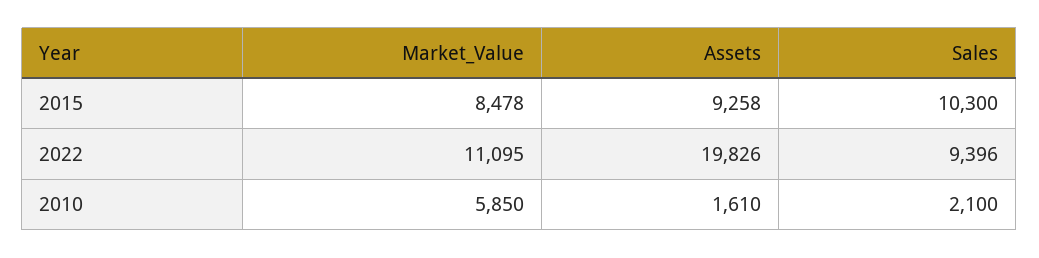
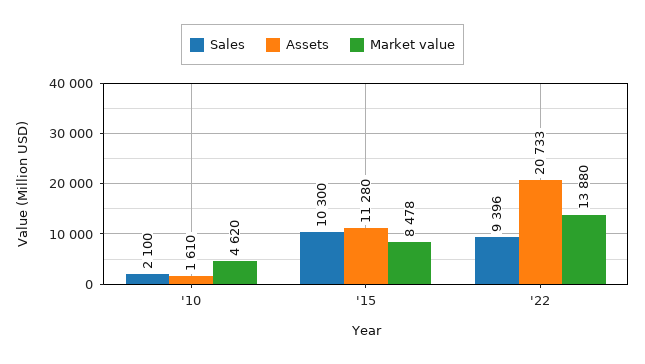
  {
    "Market_Value": {
      "2015": 8478,
-     "2022": 11095,
+     "2022": 13880,
-     "2010": 5850
+     "2010": 4620
    },
    "Assets": {
-     "2015": 9258,
+     "2015": 11280,
-     "2022": 19826,
+     "2022": 20733,
      "2010": 1610
    },
    "Sales": {
      "2015": 10300,
      "2022": 9396,
      "2010": 2100
    }
  }

